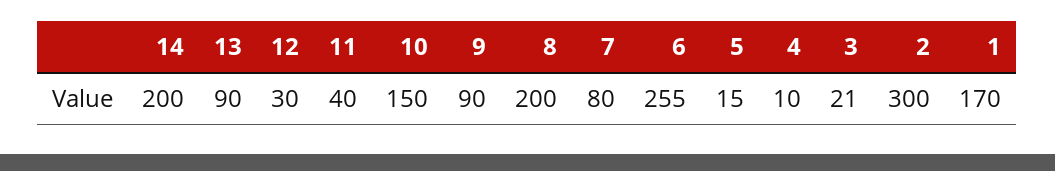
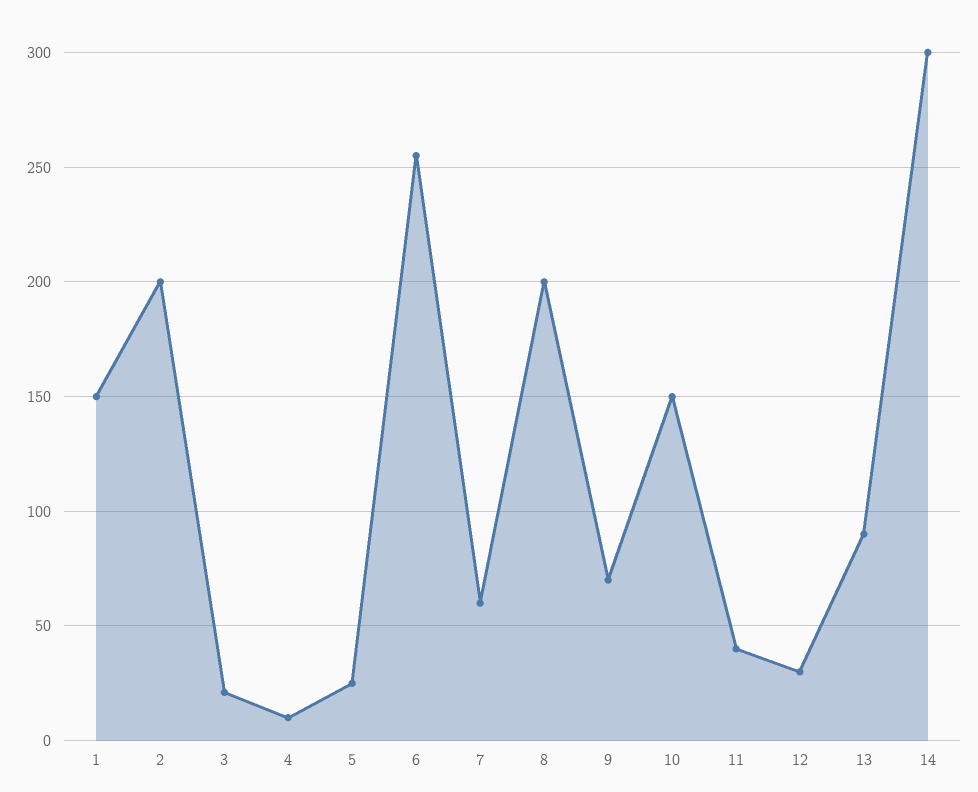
  {
-   "14": 200,
+   "14": 300,
    "13": 90,
    "12": 30,
    "11": 40,
    "10": 150,
-   "9": 90,
+   "9": 70,
    "8": 200,
-   "7": 80,
+   "7": 60,
    "6": 255,
-   "5": 15,
+   "5": 25,
    "4": 10,
    "3": 21,
-   "2": 300,
+   "2": 200,
-   "1": 170
+   "1": 150
  }

